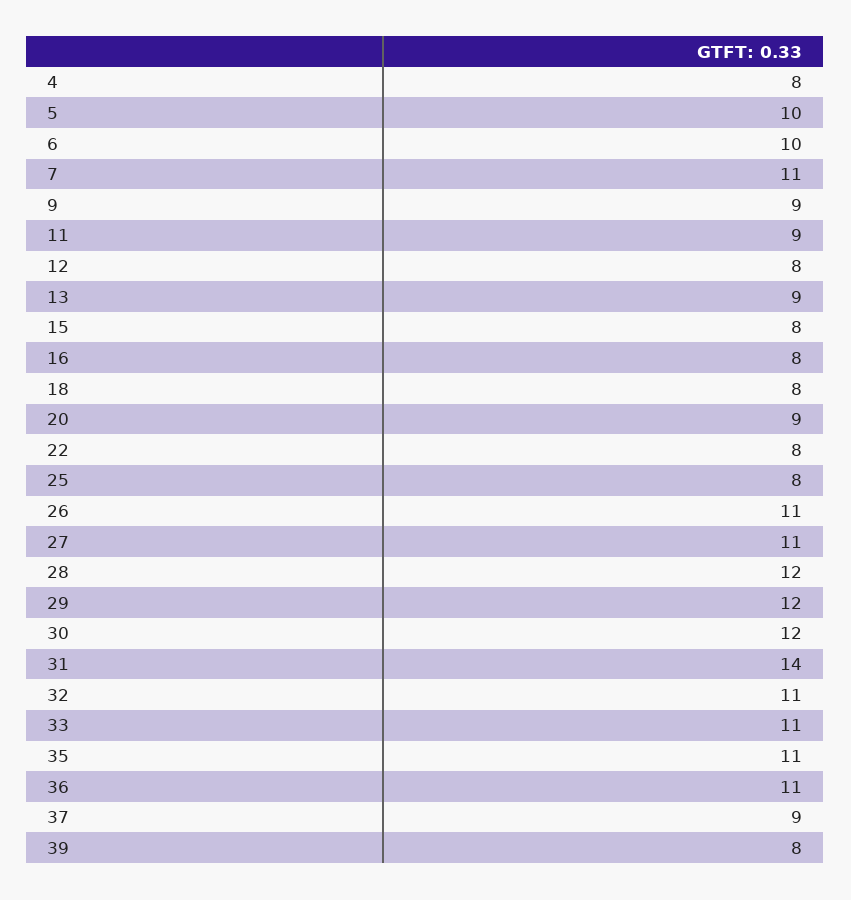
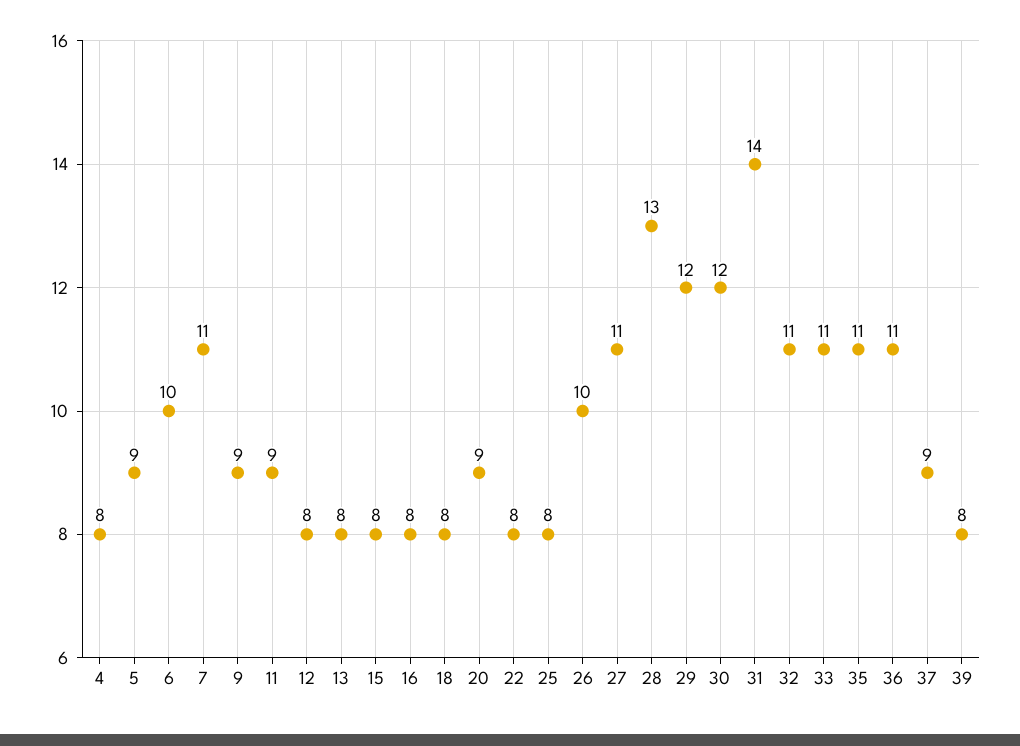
  {
    "4": 8,
-   "5": 10,
+   "5": 9,
    "6": 10,
    "7": 11,
    "9": 9,
    "11": 9,
    "12": 8,
-   "13": 9,
+   "13": 8,
    "15": 8,
    "16": 8,
    "18": 8,
    "20": 9,
    "22": 8,
    "25": 8,
-   "26": 11,
+   "26": 10,
    "27": 11,
-   "28": 12,
+   "28": 13,
    "29": 12,
    "30": 12,
    "31": 14,
    "32": 11,
    "33": 11,
    "35": 11,
    "36": 11,
    "37": 9,
    "39": 8
  }

